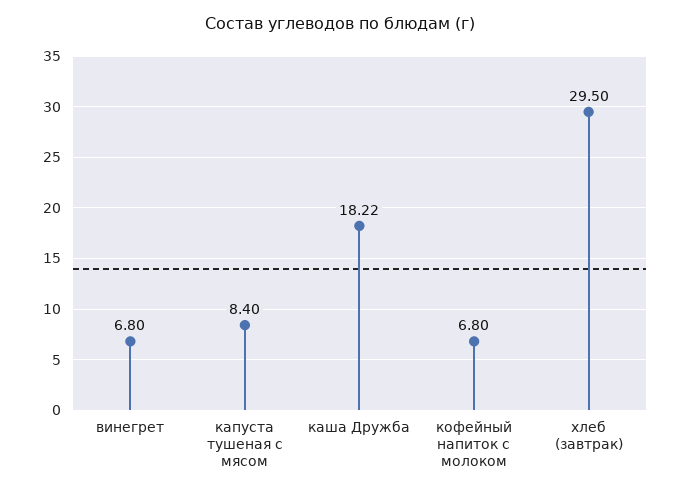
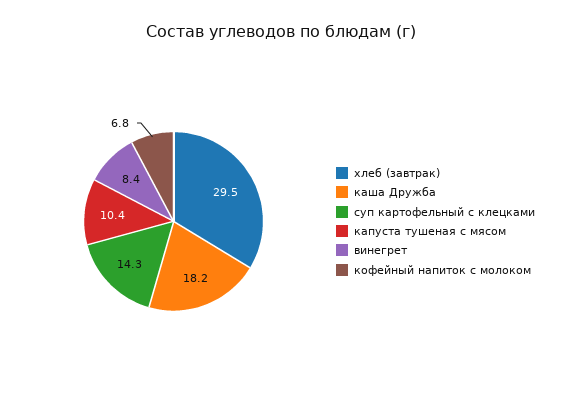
  {
-   "винегрет": 6.8,
+   "винегрет": 8.4,
-   "капуста тушеная с мясом": 8.4,
+   "капуста тушеная с мясом": 10.4,
    "каша Дружба": 18.22,
    "кофейный напиток с молоком": 6.8,
-   "хлеб (завтрак)": 29.5
+   "хлеб (завтрак)": 29.5,
+   "суп картофельный с клецками": 14.3
  }

